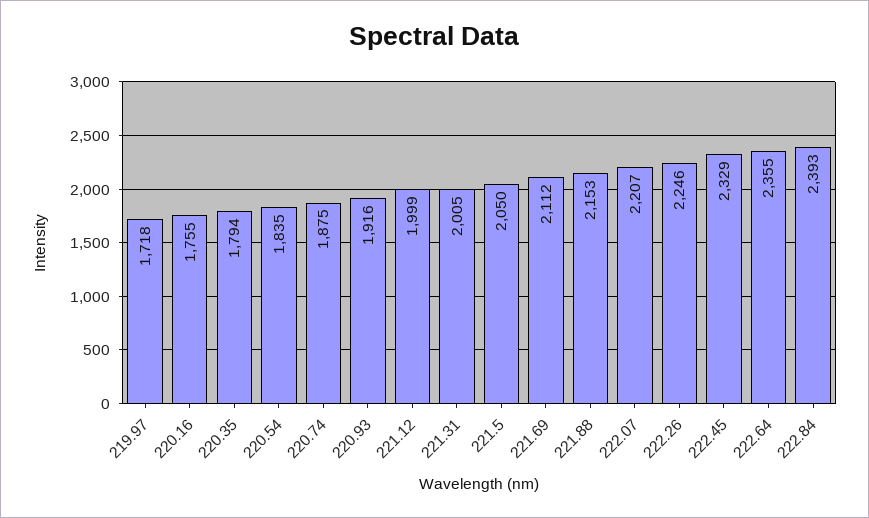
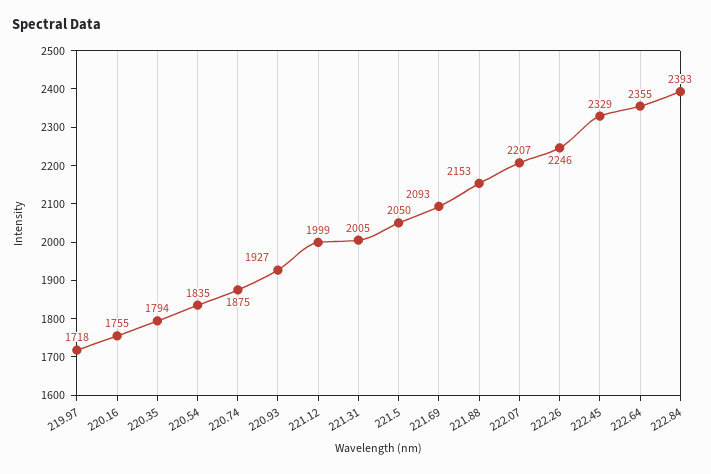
  {
    "219.97": 1718,
    "220.16": 1755,
    "220.35": 1794,
    "220.54": 1835,
    "220.74": 1875,
-   "220.93": 1916,
+   "220.93": 1927,
    "221.12": 1999,
    "221.31": 2005,
    "221.5": 2050,
-   "221.69": 2112,
+   "221.69": 2093,
    "221.88": 2153,
    "222.07": 2207,
    "222.26": 2246,
    "222.45": 2329,
    "222.64": 2355,
    "222.84": 2393
  }

